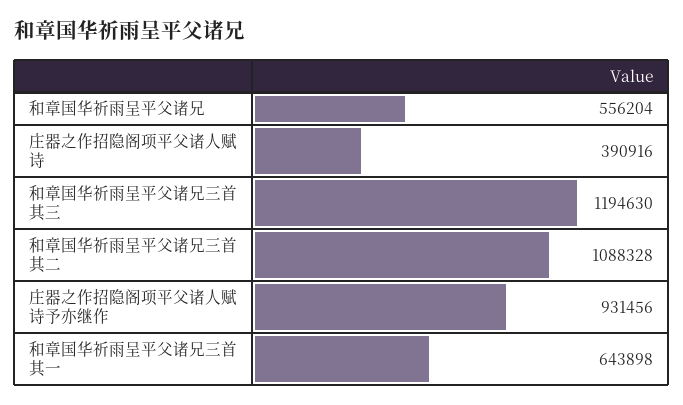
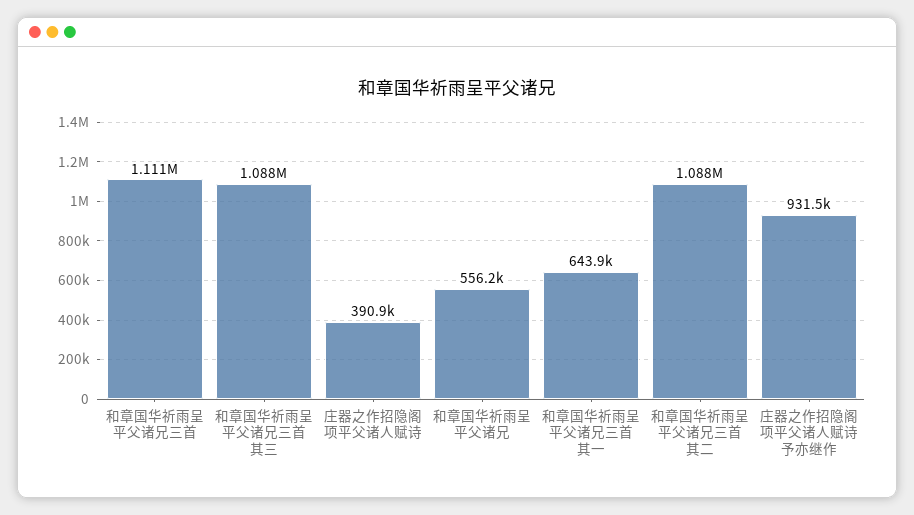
  {
    "和章国华祈雨呈平父诸兄": 556204,
    "庄器之作招隐阁项平父诸人赋诗": 390916,
-   "和章国华祈雨呈平父诸兄三首 其三": 1194630,
+   "和章国华祈雨呈平父诸兄三首 其三": 1088000,
    "和章国华祈雨呈平父诸兄三首 其二": 1088328,
    "庄器之作招隐阁项平父诸人赋诗予亦继作": 931456,
-   "和章国华祈雨呈平父诸兄三首 其一": 643898
+   "和章国华祈雨呈平父诸兄三首 其一": 643898,
+   "和章国华祈雨呈平父诸兄三首": 1111000
  }

